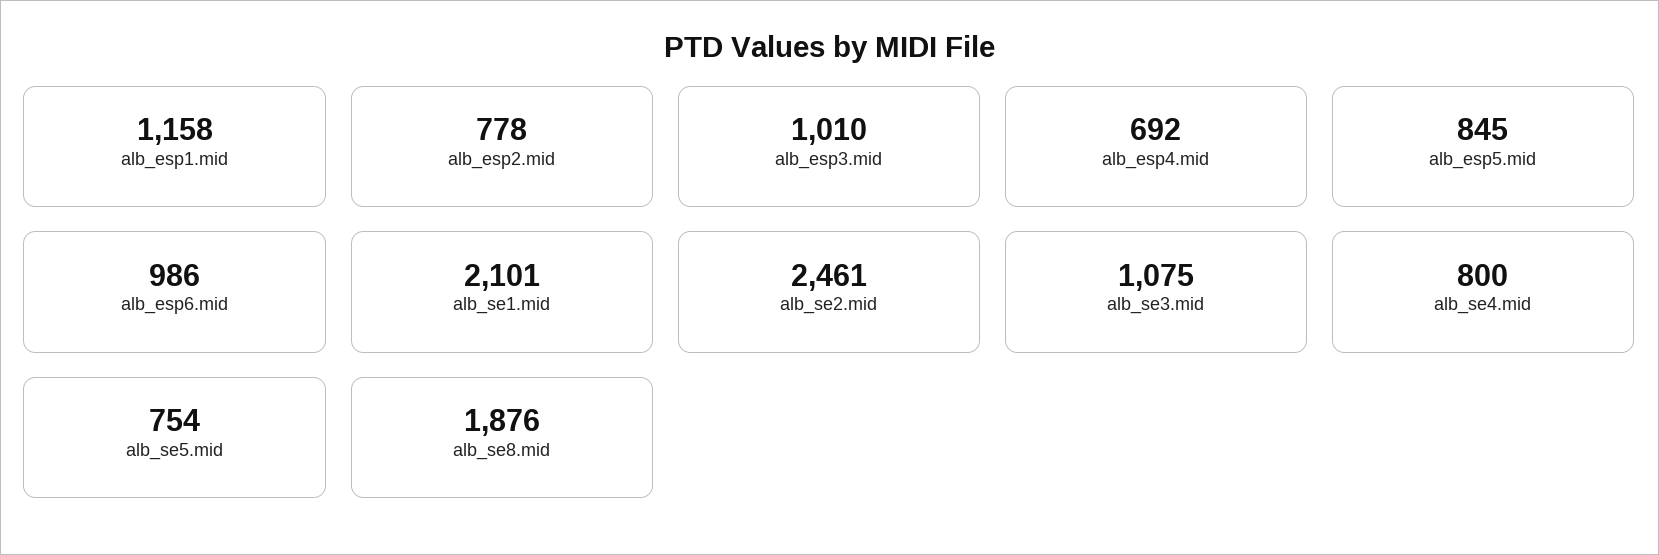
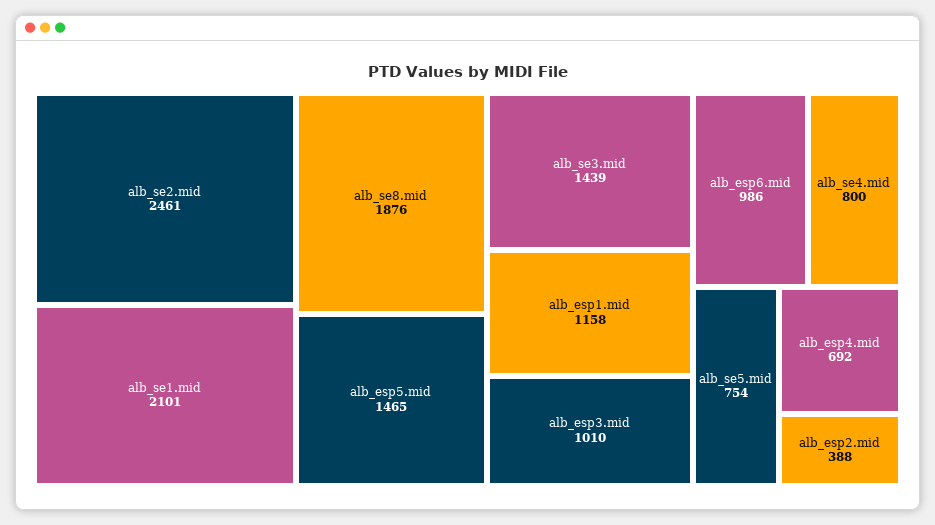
  {
    "alb_esp1.mid": 1158,
-   "alb_esp2.mid": 778,
+   "alb_esp2.mid": 388,
    "alb_esp3.mid": 1010,
    "alb_esp4.mid": 692,
-   "alb_esp5.mid": 845,
+   "alb_esp5.mid": 1465,
    "alb_esp6.mid": 986,
    "alb_se1.mid": 2101,
    "alb_se2.mid": 2461,
-   "alb_se3.mid": 1075,
+   "alb_se3.mid": 1439,
    "alb_se4.mid": 800,
    "alb_se5.mid": 754,
    "alb_se8.mid": 1876
  }

